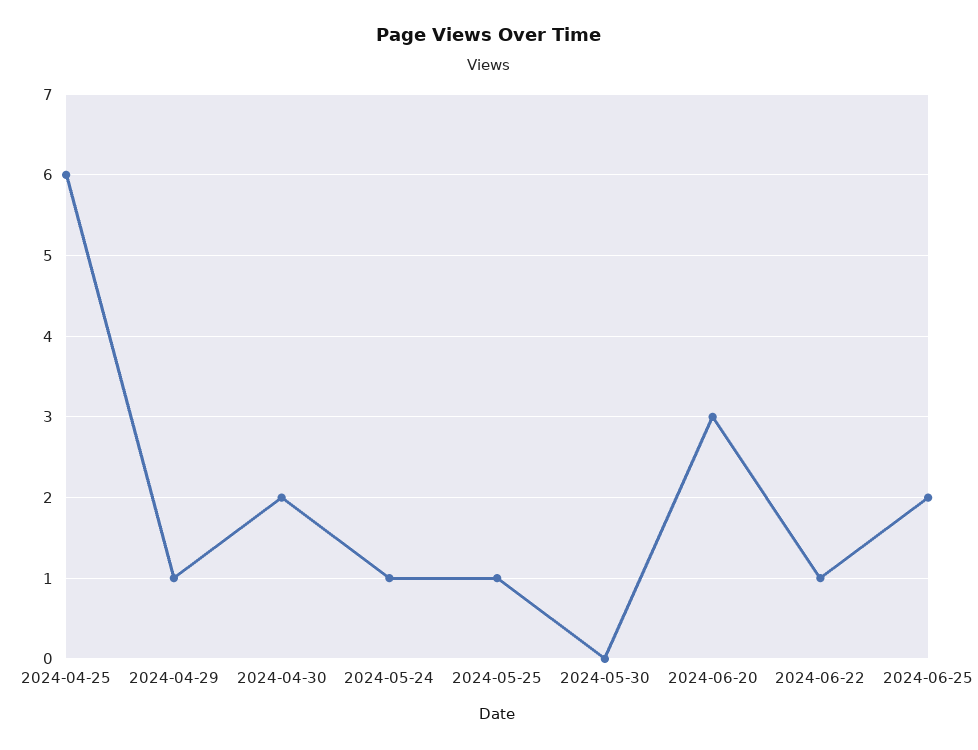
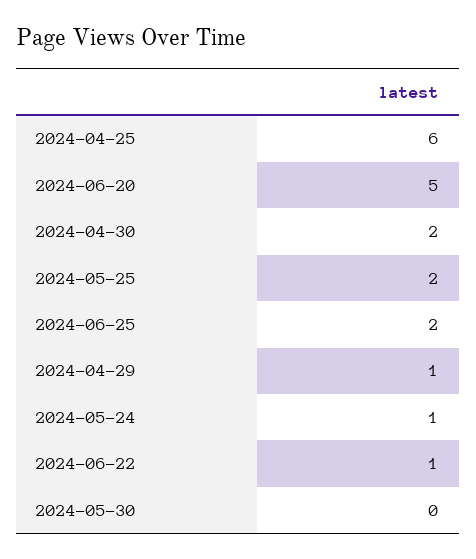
  {
    "2024-04-25": 6,
    "2024-04-29": 1,
    "2024-04-30": 2,
    "2024-05-24": 1,
-   "2024-05-25": 1,
+   "2024-05-25": 2,
    "2024-05-30": 0,
-   "2024-06-20": 3,
+   "2024-06-20": 5,
    "2024-06-22": 1,
    "2024-06-25": 2
  }

